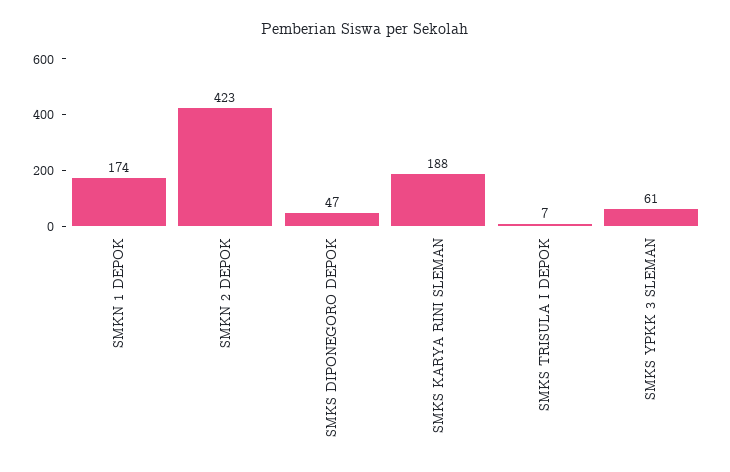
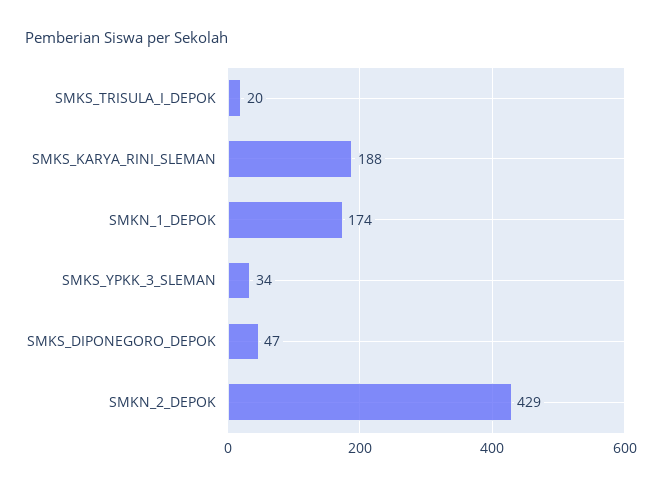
  {
    "SMKN 1 DEPOK": 174,
-   "SMKN 2 DEPOK": 423,
+   "SMKN 2 DEPOK": 429,
    "SMKS DIPONEGORO DEPOK": 47,
    "SMKS KARYA RINI SLEMAN": 188,
-   "SMKS TRISULA I DEPOK": 7,
+   "SMKS TRISULA I DEPOK": 20,
-   "SMKS YPKK 3 SLEMAN": 61
+   "SMKS YPKK 3 SLEMAN": 34
  }

